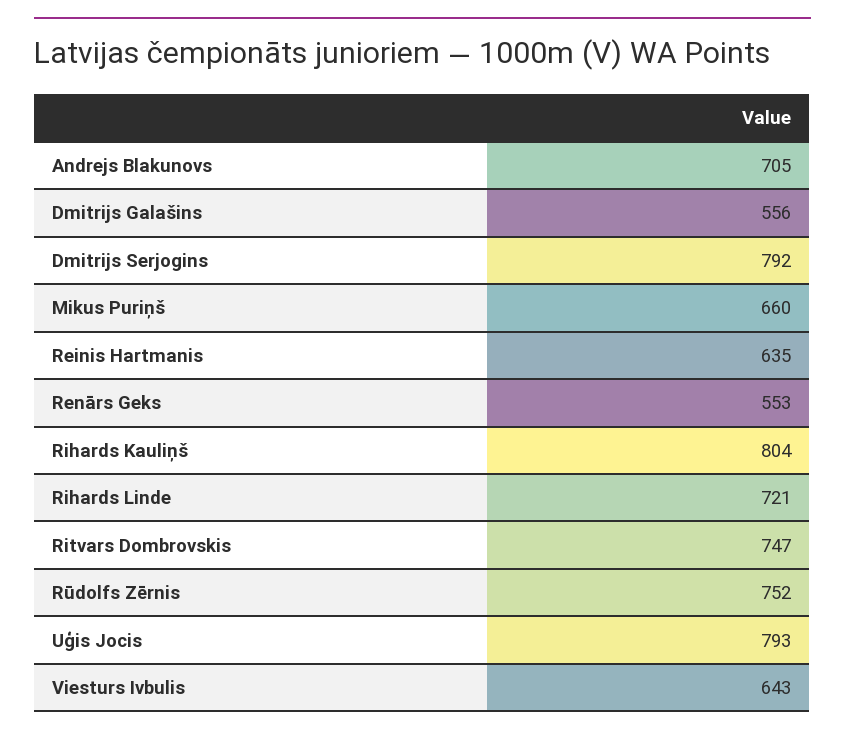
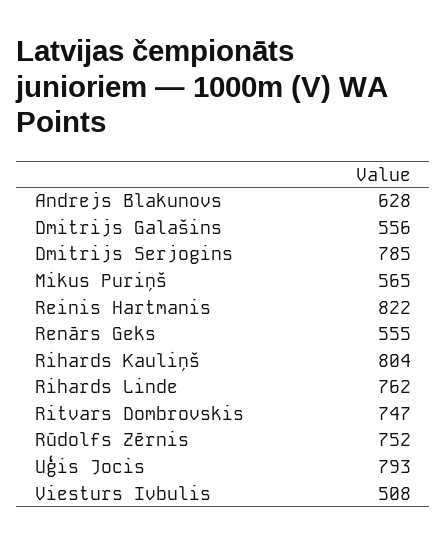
  {
-   "Andrejs Blakunovs": 705,
+   "Andrejs Blakunovs": 628,
    "Dmitrijs Galašins": 556,
-   "Dmitrijs Serjogins": 792,
+   "Dmitrijs Serjogins": 785,
-   "Mikus Puriņš": 660,
+   "Mikus Puriņš": 565,
-   "Reinis Hartmanis": 635,
+   "Reinis Hartmanis": 822,
-   "Renārs Geks": 553,
+   "Renārs Geks": 555,
    "Rihards Kauliņš": 804,
-   "Rihards Linde": 721,
+   "Rihards Linde": 762,
    "Ritvars Dombrovskis": 747,
    "Rūdolfs Zērnis": 752,
    "Uģis Jocis": 793,
-   "Viesturs Ivbulis": 643
+   "Viesturs Ivbulis": 508
  }

